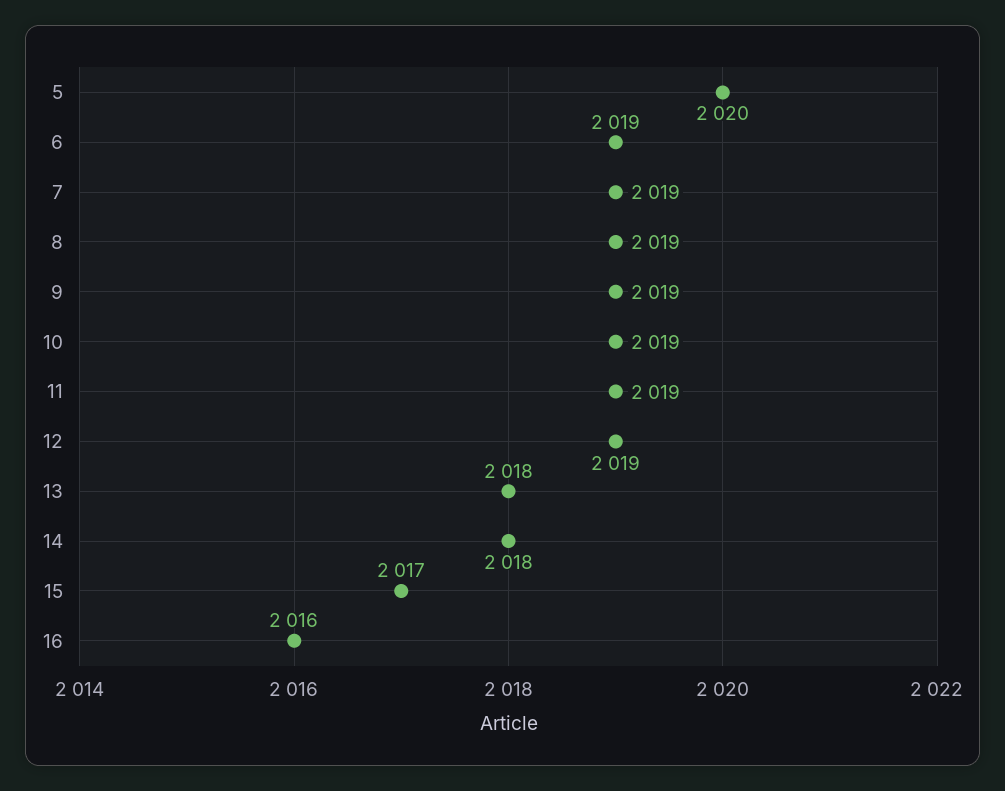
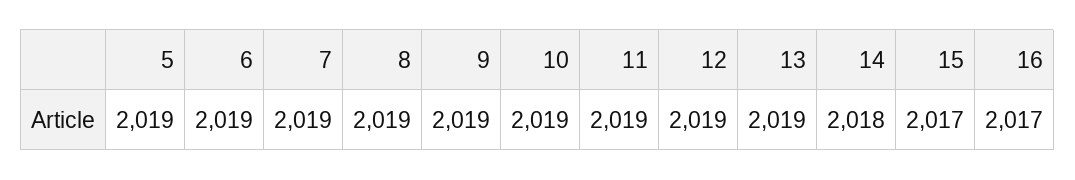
  {
-   "5": 2020,
+   "5": 2019,
    "6": 2019,
    "7": 2019,
    "8": 2019,
    "9": 2019,
    "10": 2019,
    "11": 2019,
    "12": 2019,
-   "13": 2018,
+   "13": 2019,
    "14": 2018,
    "15": 2017,
-   "16": 2016
+   "16": 2017
  }

